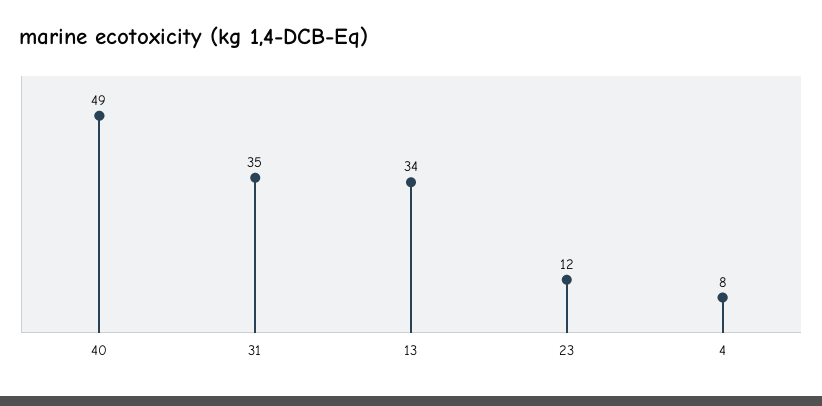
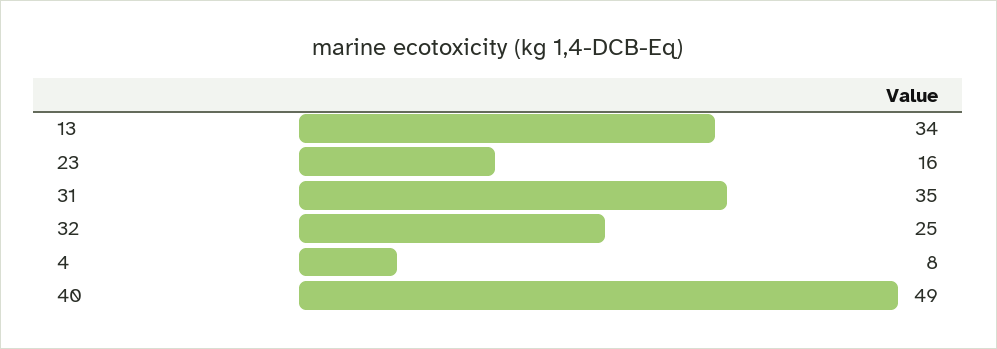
  {
    "40": 49,
    "31": 35,
    "13": 34,
-   "23": 12,
+   "23": 16,
-   "4": 8
+   "4": 8,
+   "32": 25
  }

